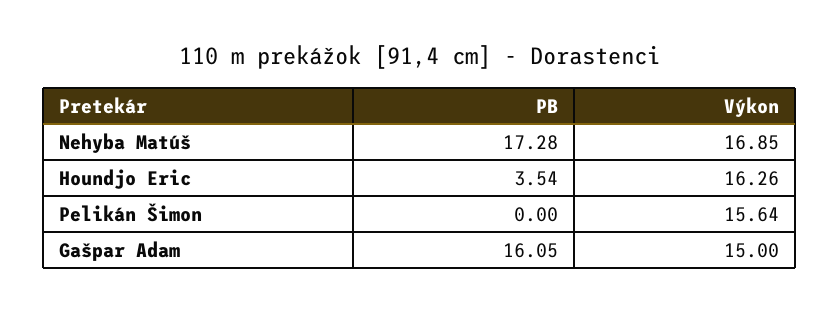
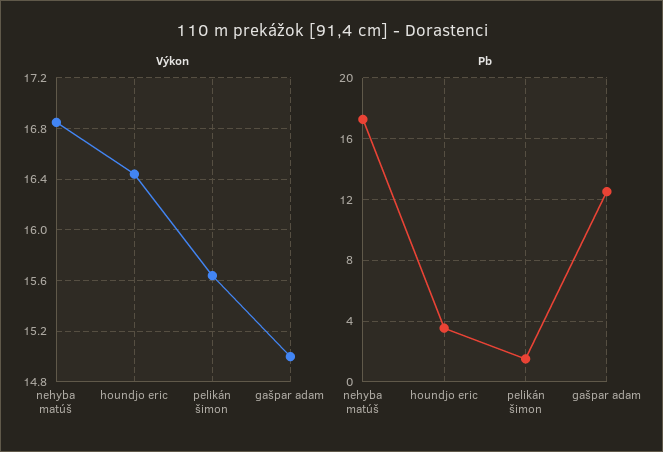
  {
    "PB": {
      "Nehyba Matúš": 17.28,
      "Houndjo Eric": 3.54,
-     "Pelikán Šimon": 0,
+     "Pelikán Šimon": 1.5,
-     "Gašpar Adam": 16.05
+     "Gašpar Adam": 12.5
    },
    "Výkon": {
      "Nehyba Matúš": 16.85,
-     "Houndjo Eric": 16.26,
+     "Houndjo Eric": 16.45,
      "Pelikán Šimon": 15.64,
      "Gašpar Adam": 15
    }
  }

